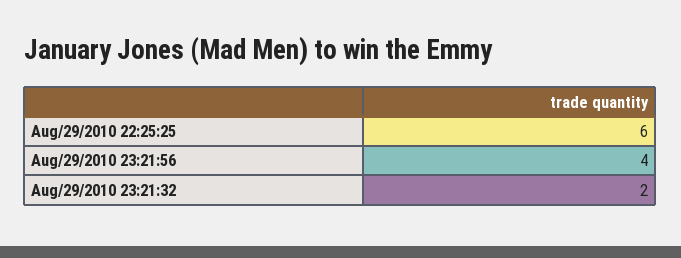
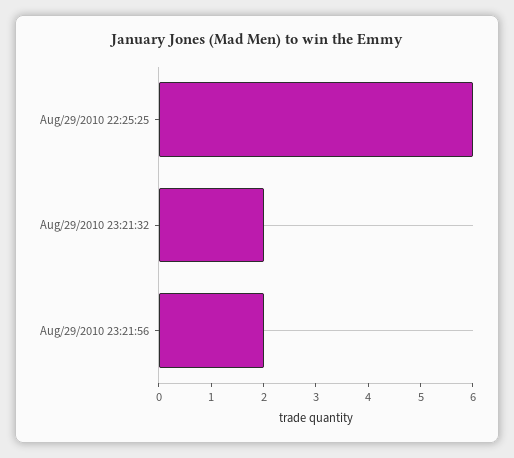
  {
    "Aug/29/2010 22:25:25": 6,
-   "Aug/29/2010 23:21:56": 4,
+   "Aug/29/2010 23:21:56": 2,
    "Aug/29/2010 23:21:32": 2
  }

